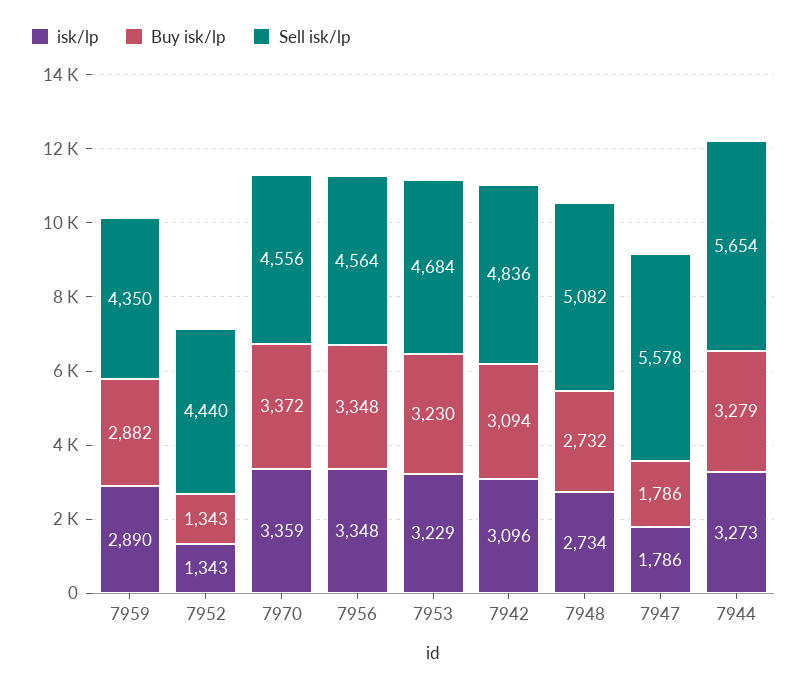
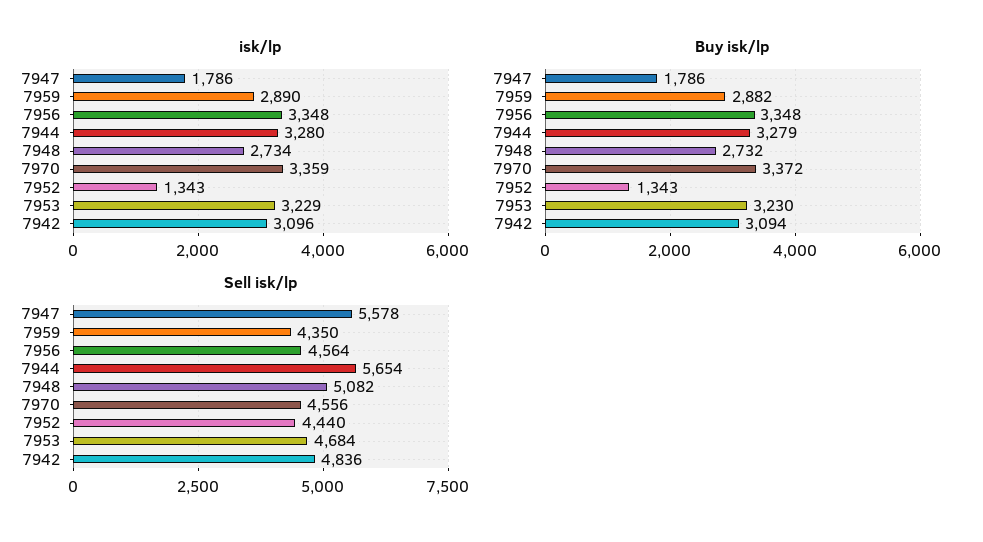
  {
    "isk/lp": {
      "7959": 2890,
      "7952": 1343,
      "7970": 3359,
      "7956": 3348,
      "7953": 3229,
      "7942": 3096,
      "7948": 2734,
      "7947": 1786,
-     "7944": 3273
+     "7944": 3280
    },
    "Buy isk/lp": {
      "7959": 2882,
      "7952": 1343,
      "7970": 3372,
      "7956": 3348,
      "7953": 3230,
      "7942": 3094,
      "7948": 2732,
      "7947": 1786,
      "7944": 3279
    },
    "Sell isk/lp": {
      "7959": 4350,
      "7952": 4440,
      "7970": 4556,
      "7956": 4564,
      "7953": 4684,
      "7942": 4836,
      "7948": 5082,
      "7947": 5578,
      "7944": 5654
    }
  }

